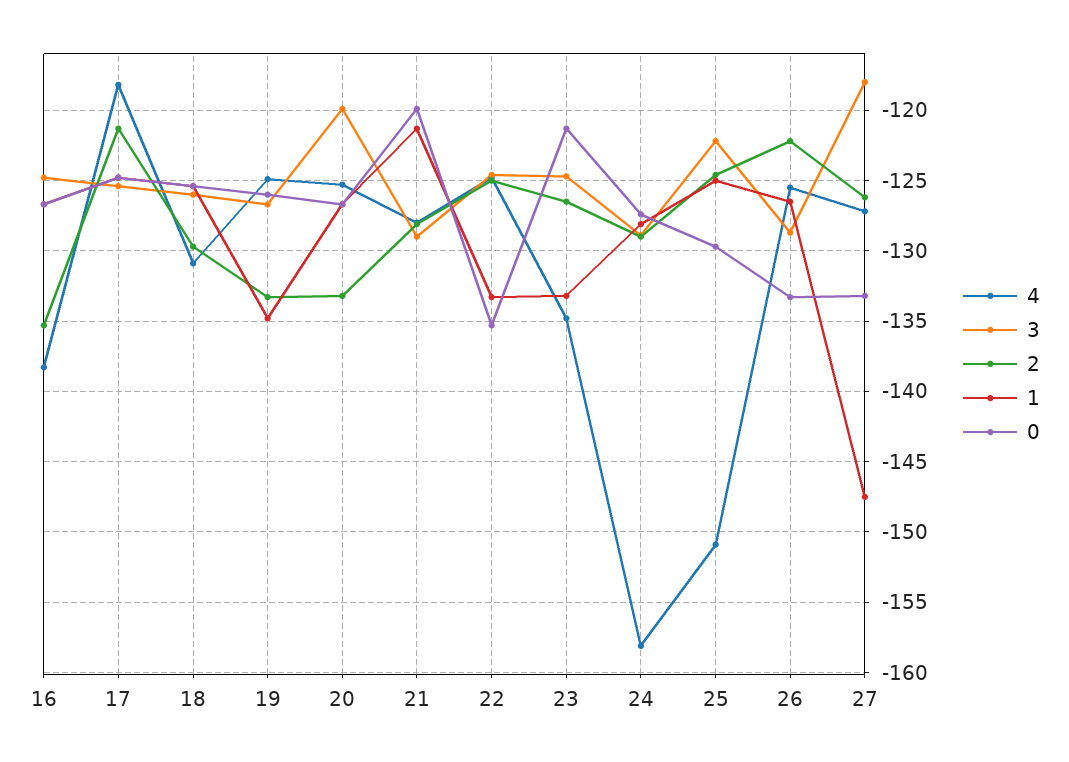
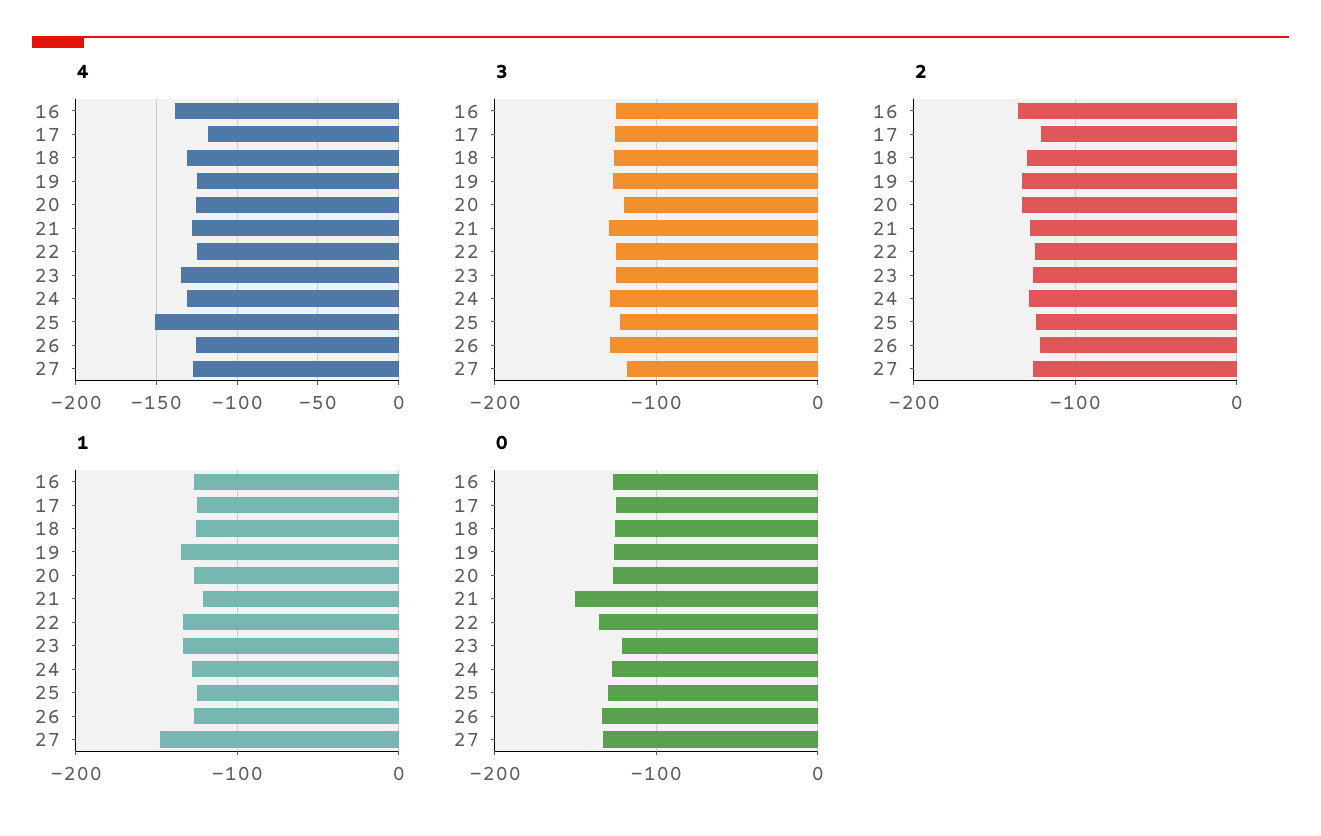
  {
    "4": {
      "16": -138.5,
      "17": -118,
      "18": -131,
      "19": -125,
      "20": -125.5,
      "21": -128,
      "22": -125,
      "23": -135,
-     "24": -158,
+     "24": -130,
      "25": -151,
      "26": -125.5,
      "27": -127
    },
    "3": {
      "16": -125,
      "17": -125.5,
      "18": -126,
      "19": -126.5,
      "20": -120,
      "21": -129,
      "22": -124.5,
      "23": -124.5,
      "24": -129,
      "25": -122,
      "26": -128.5,
      "27": -118
    },
    "2": {
      "16": -135.5,
      "17": -121.5,
      "18": -129.5,
      "19": -133.5,
      "20": -133,
      "21": -128,
      "22": -125,
      "23": -126.5,
      "24": -129,
      "25": -124.5,
      "26": -122,
      "27": -126
    },
    "1": {
      "16": -126.5,
      "17": -125,
      "18": -125.5,
      "19": -135,
      "20": -126.5,
      "21": -121.5,
      "22": -133.5,
      "23": -133,
      "24": -128,
      "25": -125,
      "26": -126.5,
      "27": -147.5
    },
    "0": {
      "16": -126.5,
      "17": -125,
      "18": -125.5,
      "19": -126,
      "20": -126.5,
-     "21": -120,
+     "21": -150,
      "22": -135.5,
      "23": -121.5,
      "24": -127.5,
      "25": -129.5,
      "26": -133.5,
      "27": -133
    }
  }

